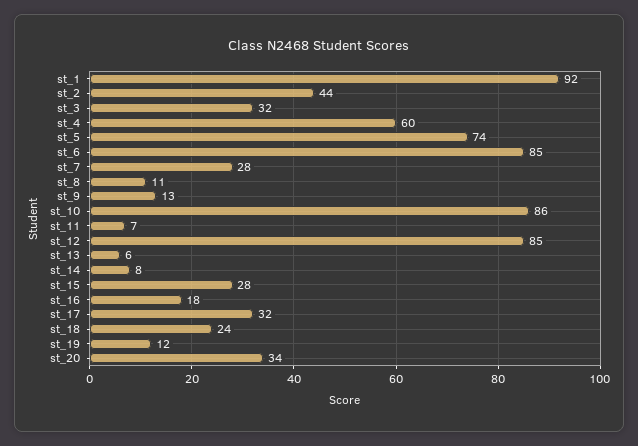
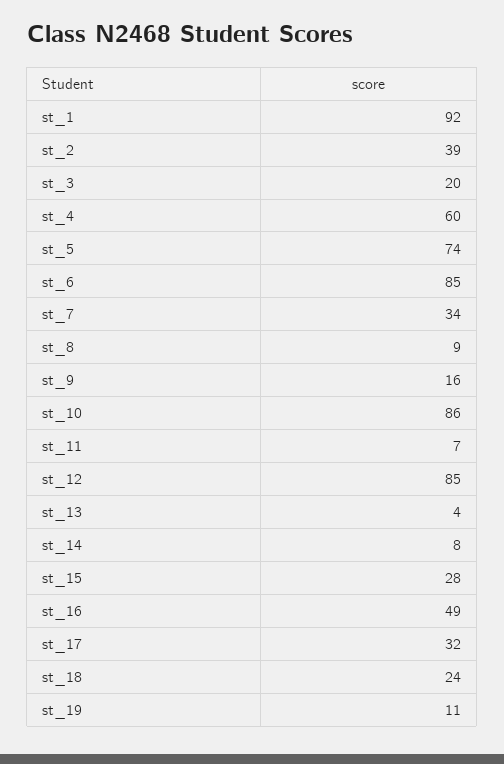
  {
    "st_1": 92,
-   "st_2": 44,
+   "st_2": 39,
-   "st_3": 32,
+   "st_3": 20,
    "st_4": 60,
    "st_5": 74,
    "st_6": 85,
-   "st_7": 28,
+   "st_7": 34,
-   "st_8": 11,
+   "st_8": 9,
-   "st_9": 13,
+   "st_9": 16,
    "st_10": 86,
    "st_11": 7,
    "st_12": 85,
-   "st_13": 6,
+   "st_13": 4,
    "st_14": 8,
    "st_15": 28,
-   "st_16": 18,
+   "st_16": 49,
    "st_17": 32,
    "st_18": 24,
-   "st_19": 12,
+   "st_19": 11
-   "st_20": 34
  }

